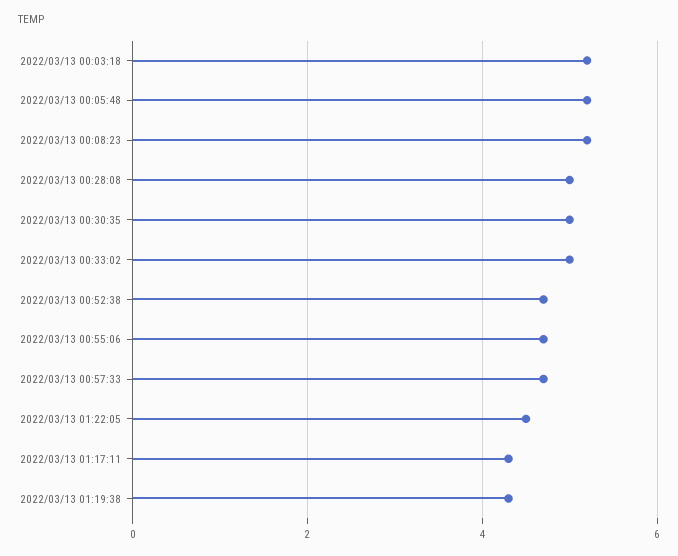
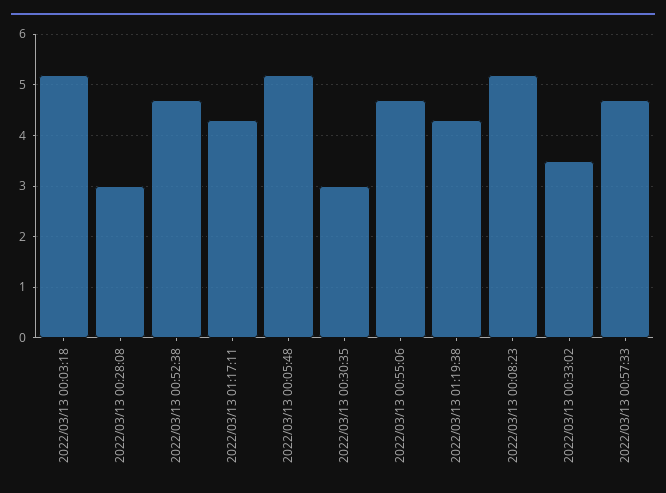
  {
    "2022/03/13 00:03:18": 5,
    "2022/03/13 00:05:48": 5,
    "2022/03/13 00:08:23": 5,
-   "2022/03/13 00:28:08": 5,
+   "2022/03/13 00:28:08": 3,
-   "2022/03/13 00:30:35": 5,
+   "2022/03/13 00:30:35": 3,
-   "2022/03/13 00:33:02": 5,
+   "2022/03/13 00:33:02": 3.5,
    "2022/03/13 00:52:38": 4.5,
    "2022/03/13 00:55:06": 4.5,
    "2022/03/13 00:57:33": 4.5,
-   "2022/03/13 01:22:05": 4.5,
    "2022/03/13 01:17:11": 4.5,
    "2022/03/13 01:19:38": 4.5
  }

